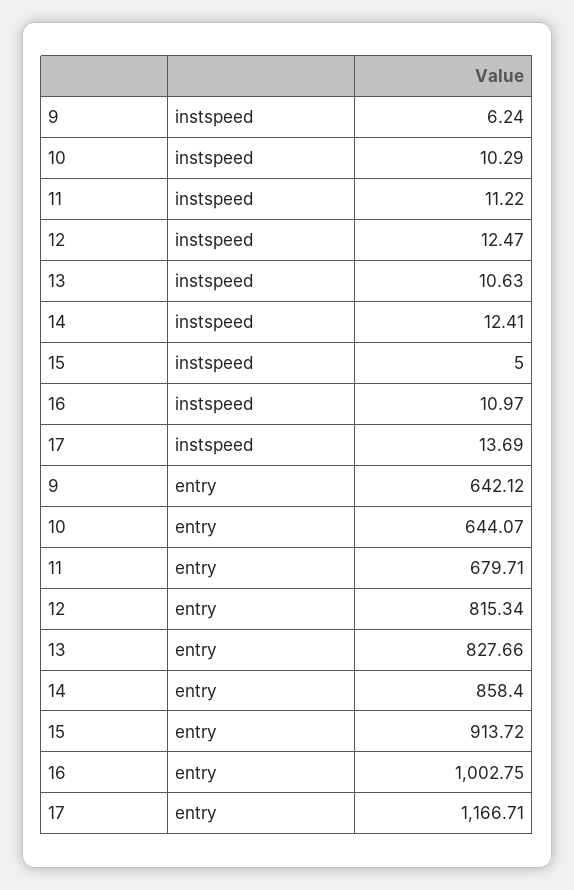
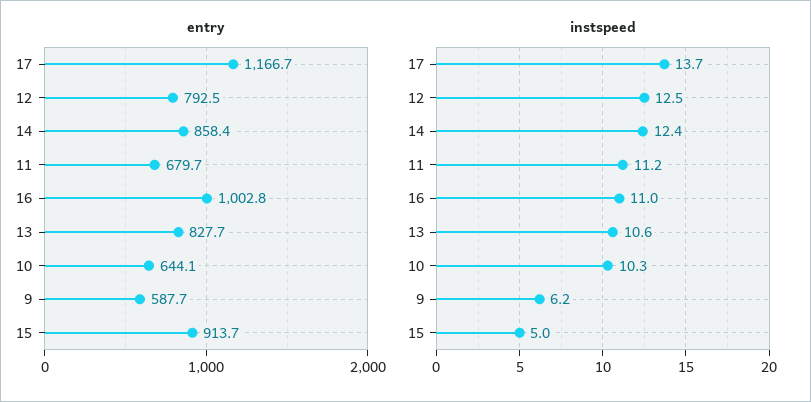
  {
    "instspeed": {
      "9": 6.24,
      "10": 10.29,
      "11": 11.22,
      "12": 12.47,
      "13": 10.63,
      "14": 12.41,
      "15": 5,
      "16": 10.97,
      "17": 13.69
    },
    "entry": {
-     "9": 642.12,
+     "9": 587.7,
      "10": 644.07,
      "11": 679.71,
-     "12": 815.34,
+     "12": 792.5,
      "13": 827.66,
      "14": 858.4,
      "15": 913.72,
      "16": 1002.75,
      "17": 1166.71
    }
  }

